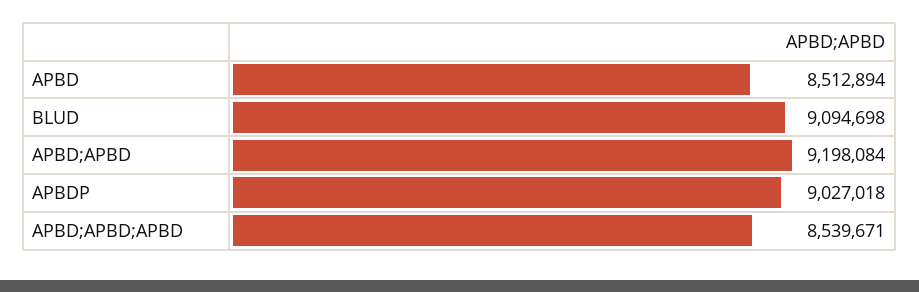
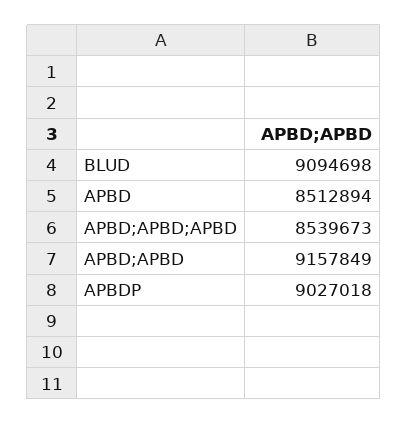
  {
    "APBD": 8512894,
    "BLUD": 9094698,
-   "APBD;APBD": 9198084,
+   "APBD;APBD": 9157849,
    "APBDP": 9027018,
-   "APBD;APBD;APBD": 8539671
+   "APBD;APBD;APBD": 8539673
  }

